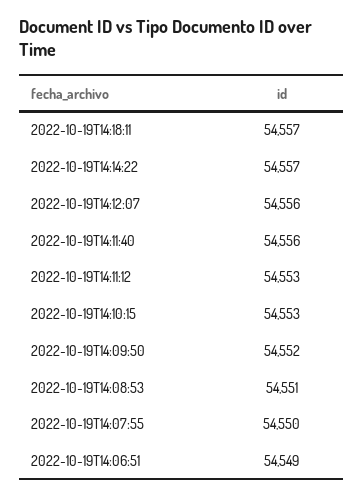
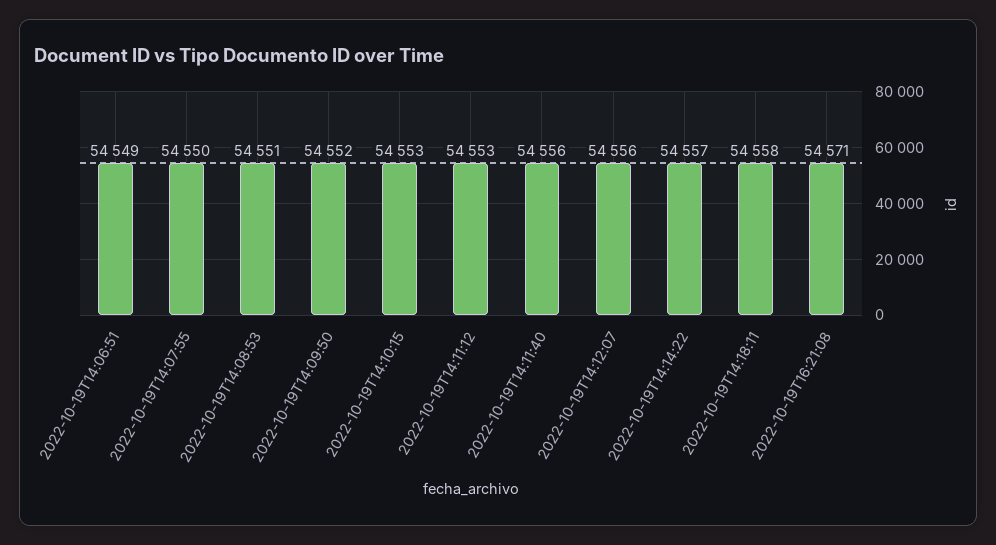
  {
-   "2022-10-19T14:18:11": 54557,
+   "2022-10-19T14:18:11": 54558,
    "2022-10-19T14:14:22": 54557,
    "2022-10-19T14:12:07": 54556,
    "2022-10-19T14:11:40": 54556,
    "2022-10-19T14:11:12": 54553,
    "2022-10-19T14:10:15": 54553,
    "2022-10-19T14:09:50": 54552,
    "2022-10-19T14:08:53": 54551,
    "2022-10-19T14:07:55": 54550,
-   "2022-10-19T14:06:51": 54549
+   "2022-10-19T14:06:51": 54549,
+   "2022-10-19T16:21:08": 54571
  }

